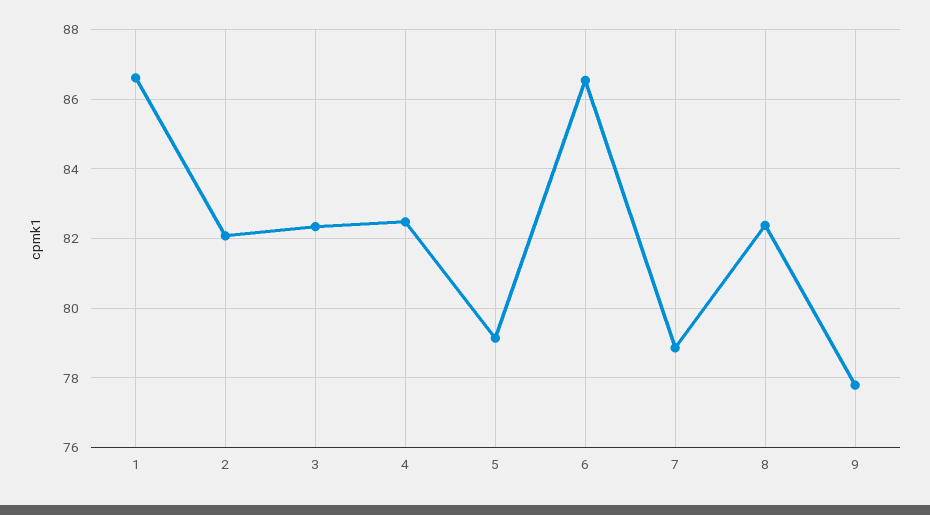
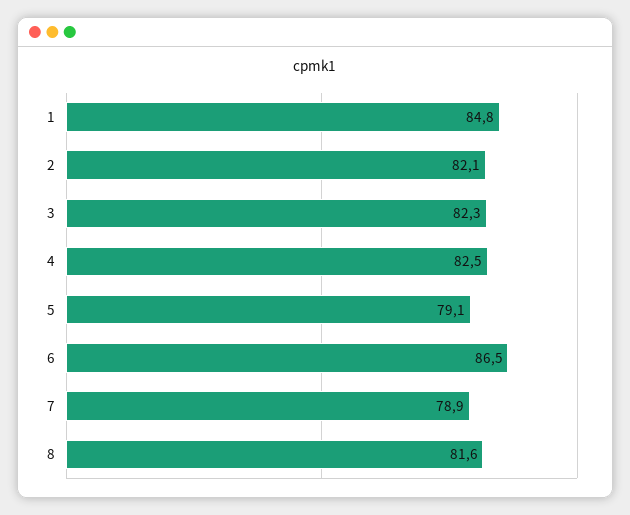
  {
-   "1": 86.6,
+   "1": 84.8,
    "2": 82.1,
    "3": 82.3,
    "4": 82.5,
    "5": 79.1,
    "6": 86.5,
    "7": 78.9,
-   "8": 82.4,
+   "8": 81.6
-   "9": 77.8
  }

